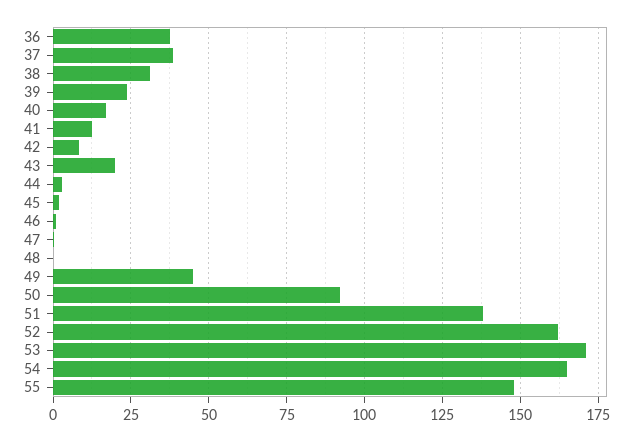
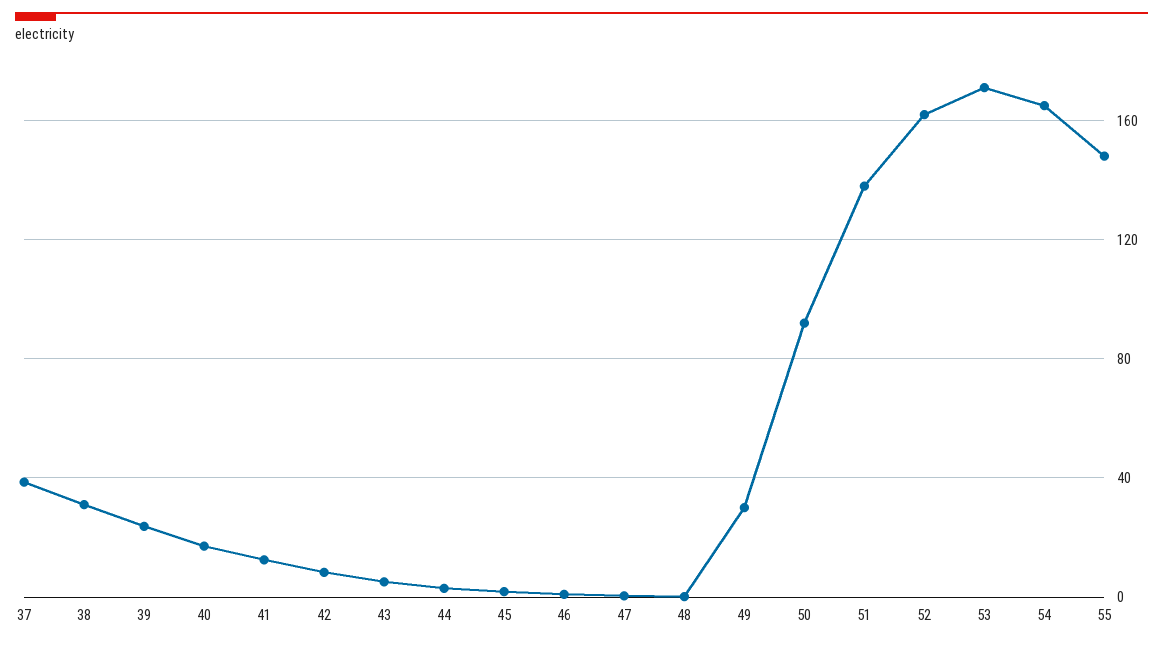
  {
-   "36": 37.5,
    "37": 37.5,
    "38": 30,
    "39": 22.5,
    "40": 17.5,
    "41": 12.5,
    "42": 7.5,
-   "43": 20,
+   "43": 5,
    "44": 2.5,
    "45": 2.5,
    "46": 0,
    "47": 0,
    "48": 0,
-   "49": 45,
+   "49": 30,
    "50": 92.5,
    "51": 137.5,
    "52": 162.5,
    "53": 170,
    "54": 165,
    "55": 147.5
  }

